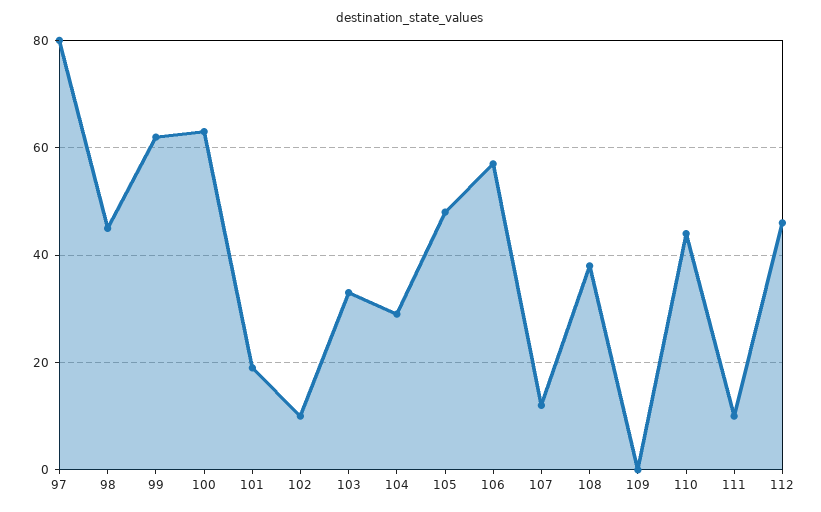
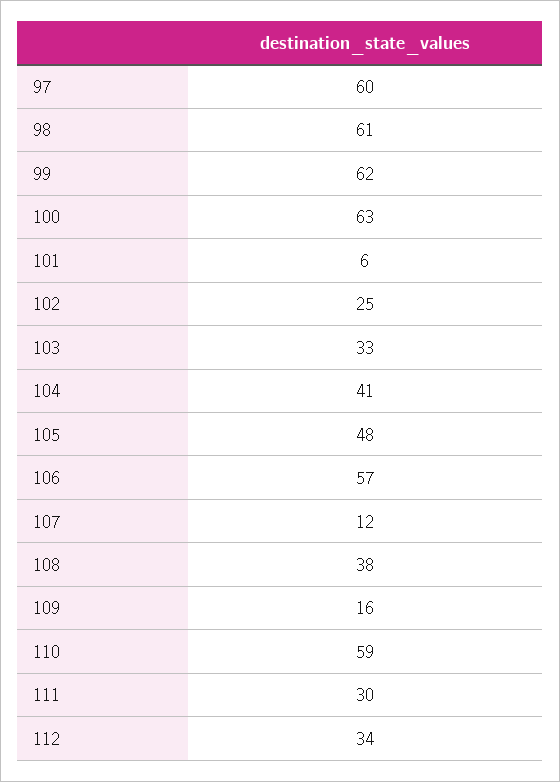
  {
-   "97": 80,
+   "97": 60,
-   "98": 45,
+   "98": 61,
    "99": 62,
    "100": 63,
-   "101": 20,
+   "101": 6,
-   "102": 10,
+   "102": 25,
    "103": 33,
-   "104": 30,
+   "104": 41,
    "105": 48,
    "106": 57,
    "107": 12,
    "108": 38,
-   "109": 0,
+   "109": 16,
-   "110": 45,
+   "110": 59,
-   "111": 10,
+   "111": 30,
-   "112": 45
+   "112": 34
  }

